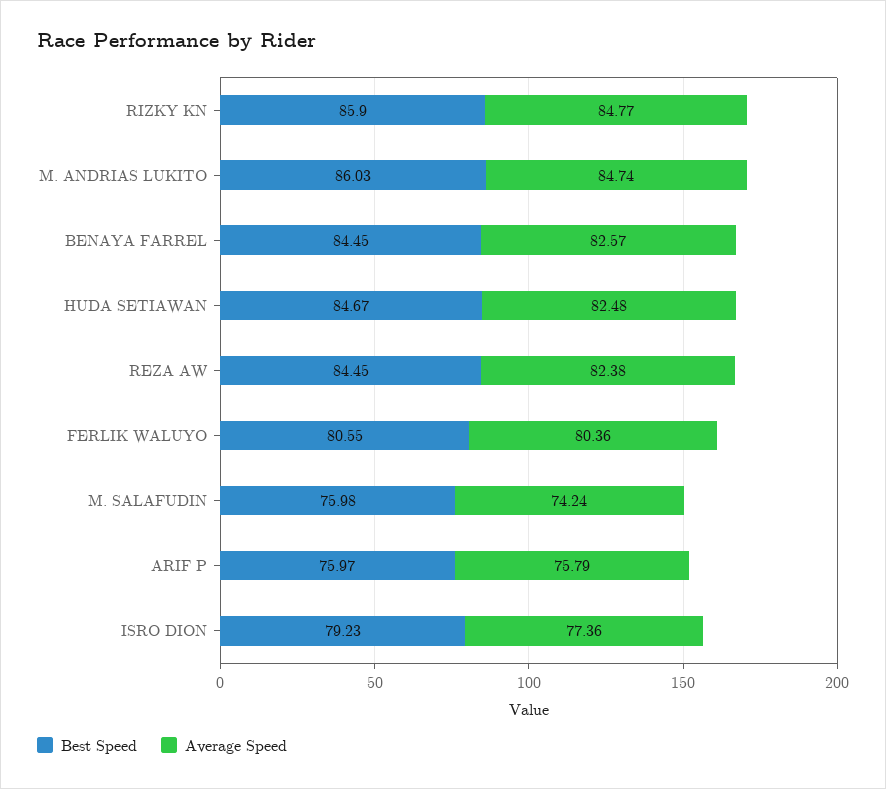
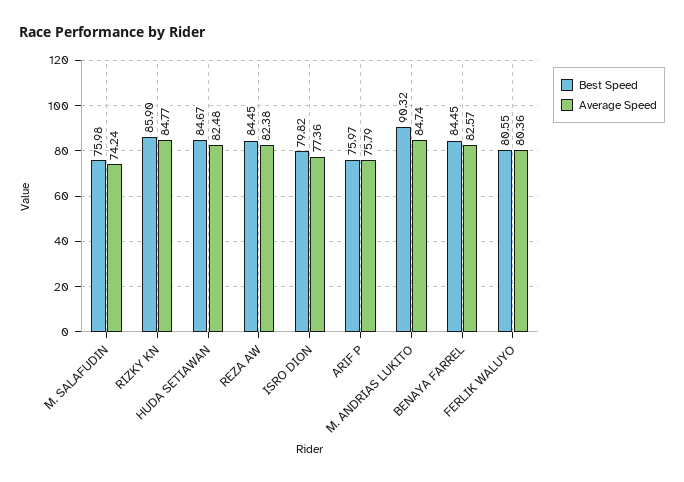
  {
    "Best Speed": {
      "RIZKY KN": 85.9,
-     "M. ANDRIAS LUKITO": 86.03,
+     "M. ANDRIAS LUKITO": 90.32,
      "BENAYA FARREL": 84.45,
      "HUDA SETIAWAN": 84.67,
      "REZA AW": 84.45,
      "FERLIK WALUYO": 80.55,
      "M. SALAFUDIN": 75.98,
      "ARIF P": 75.97,
-     "ISRO DION": 79.23
+     "ISRO DION": 79.82
    },
    "Average Speed": {
      "RIZKY KN": 84.77,
      "M. ANDRIAS LUKITO": 84.74,
      "BENAYA FARREL": 82.57,
      "HUDA SETIAWAN": 82.48,
      "REZA AW": 82.38,
      "FERLIK WALUYO": 80.36,
      "M. SALAFUDIN": 74.24,
      "ARIF P": 75.79,
      "ISRO DION": 77.36
    }
  }

